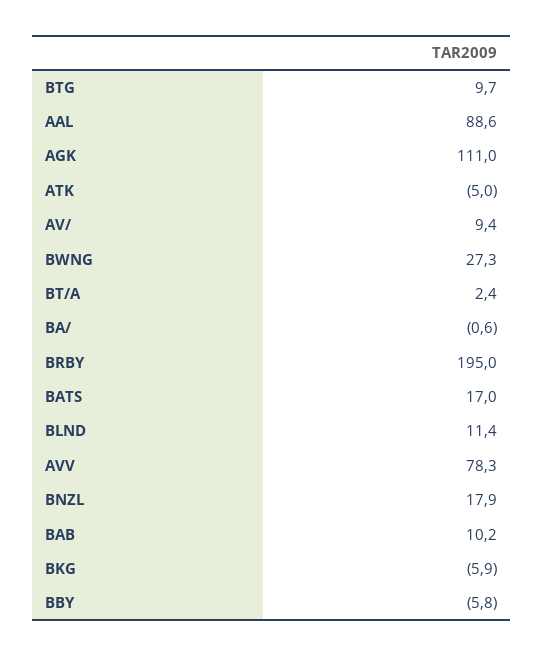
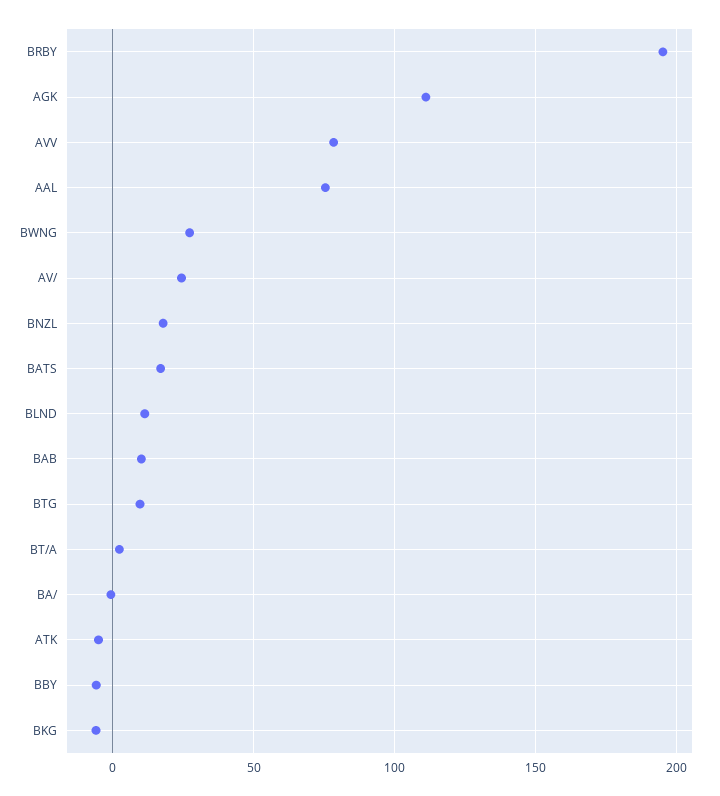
  {
    "BTG": 9.7,
-   "AAL": 88.6,
+   "AAL": 75,
    "AGK": 111,
    "ATK": -5,
-   "AV/": 9.4,
+   "AV/": 25,
    "BWNG": 27.3,
    "BT/A": 2.4,
    "BA/": -0.6,
    "BRBY": 195,
    "BATS": 17,
    "BLND": 11.4,
    "AVV": 78.3,
    "BNZL": 17.9,
    "BAB": 10.2,
    "BKG": -5.9,
    "BBY": -5.8
  }

